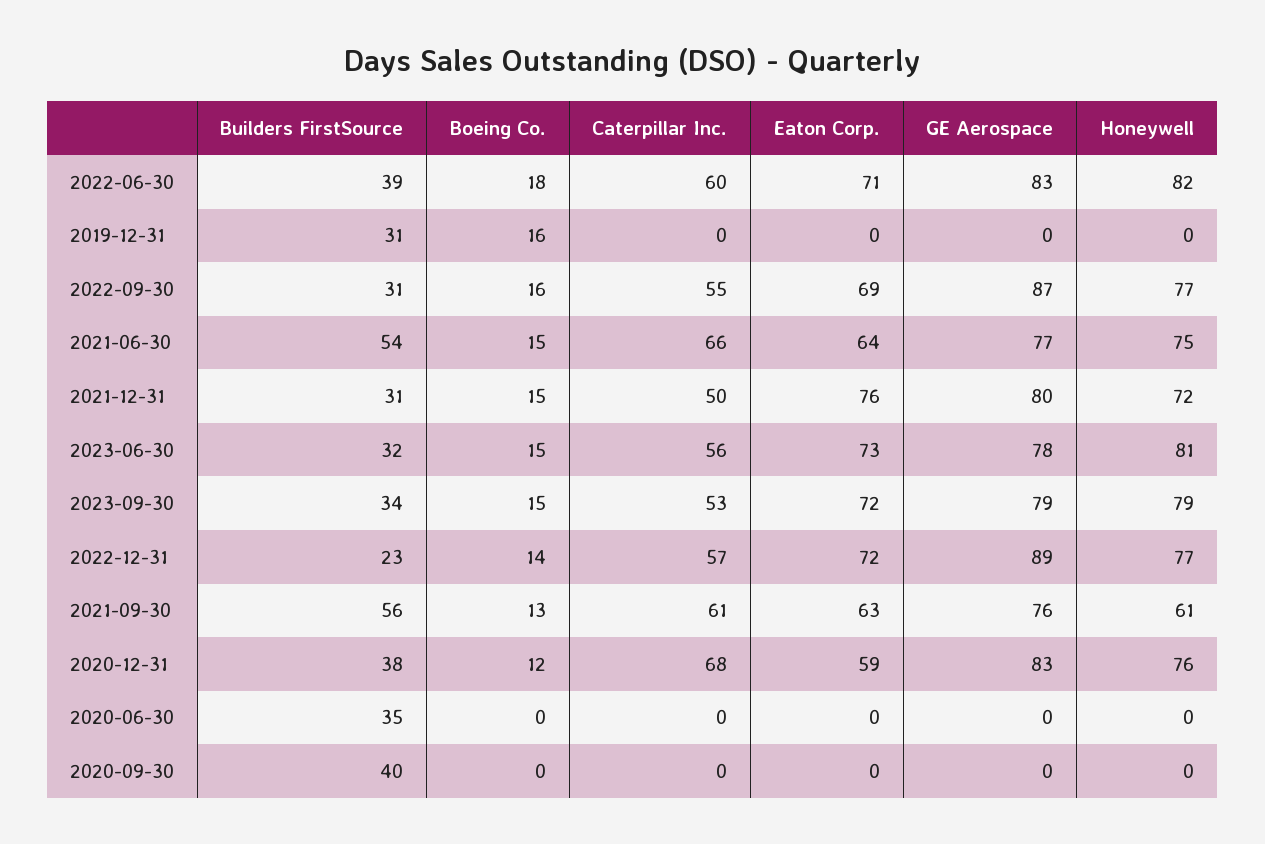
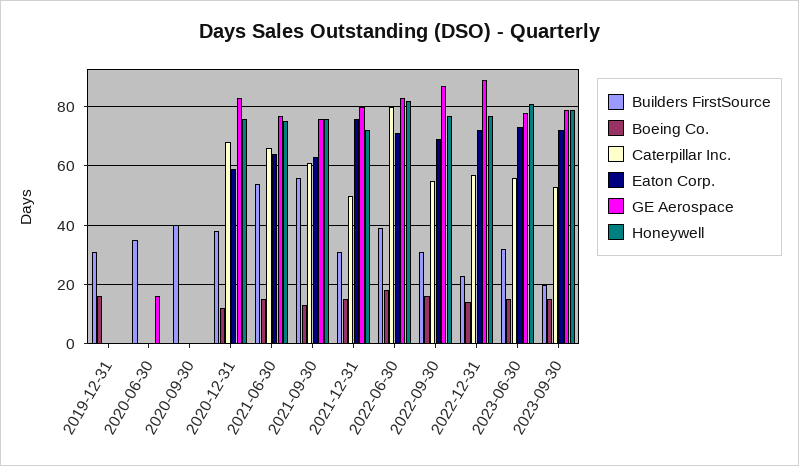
  {
    "Builders FirstSource": {
      "2022-06-30": 39,
      "2019-12-31": 31,
      "2022-09-30": 31,
      "2021-06-30": 54,
      "2021-12-31": 31,
      "2023-06-30": 32,
-     "2023-09-30": 34,
+     "2023-09-30": 20,
      "2022-12-31": 23,
      "2021-09-30": 56,
      "2020-12-31": 38,
      "2020-06-30": 35,
      "2020-09-30": 40
    },
    "Boeing Co.": {
      "2022-06-30": 18,
      "2019-12-31": 16,
      "2022-09-30": 16,
      "2021-06-30": 15,
      "2021-12-31": 15,
      "2023-06-30": 15,
      "2023-09-30": 15,
      "2022-12-31": 14,
      "2021-09-30": 13,
      "2020-12-31": 12,
      "2020-06-30": 0,
      "2020-09-30": 0
    },
    "Caterpillar Inc.": {
-     "2022-06-30": 60,
+     "2022-06-30": 80,
      "2019-12-31": 0,
      "2022-09-30": 55,
      "2021-06-30": 66,
      "2021-12-31": 50,
      "2023-06-30": 56,
      "2023-09-30": 53,
      "2022-12-31": 57,
      "2021-09-30": 61,
      "2020-12-31": 68,
      "2020-06-30": 0,
      "2020-09-30": 0
    },
    "Eaton Corp.": {
      "2022-06-30": 71,
      "2019-12-31": 0,
      "2022-09-30": 69,
      "2021-06-30": 64,
      "2021-12-31": 76,
      "2023-06-30": 73,
      "2023-09-30": 72,
      "2022-12-31": 72,
      "2021-09-30": 63,
      "2020-12-31": 59,
      "2020-06-30": 0,
      "2020-09-30": 0
    },
    "GE Aerospace": {
      "2022-06-30": 83,
      "2019-12-31": 0,
      "2022-09-30": 87,
      "2021-06-30": 77,
      "2021-12-31": 80,
      "2023-06-30": 78,
      "2023-09-30": 79,
      "2022-12-31": 89,
      "2021-09-30": 76,
      "2020-12-31": 83,
-     "2020-06-30": 0,
+     "2020-06-30": 15,
      "2020-09-30": 0
    },
    "Honeywell": {
      "2022-06-30": 82,
      "2019-12-31": 0,
      "2022-09-30": 77,
      "2021-06-30": 75,
      "2021-12-31": 72,
      "2023-06-30": 81,
      "2023-09-30": 79,
      "2022-12-31": 77,
-     "2021-09-30": 61,
+     "2021-09-30": 75,
      "2020-12-31": 76,
      "2020-06-30": 0,
      "2020-09-30": 0
    }
  }

